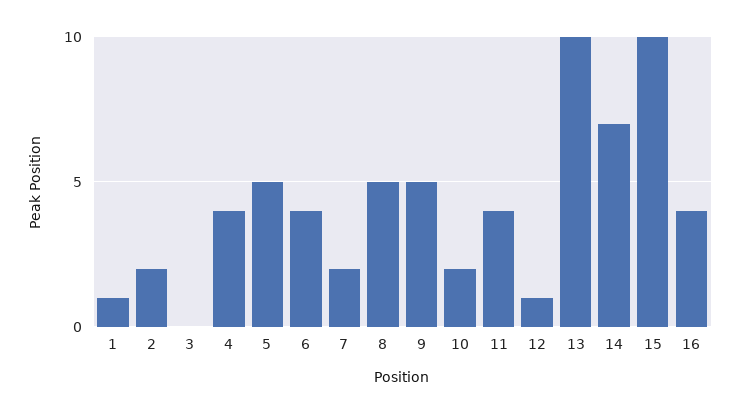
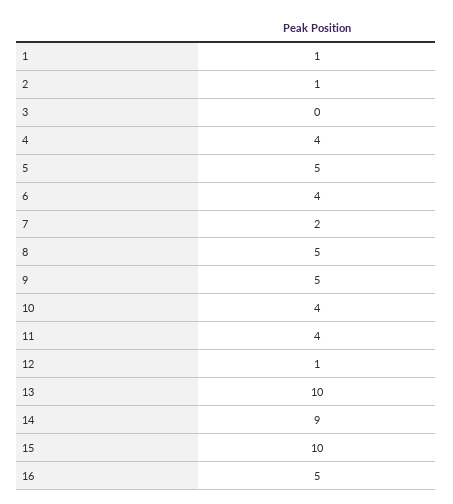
  {
    "1": 1,
-   "2": 2,
+   "2": 1,
    "3": 0,
    "4": 4,
    "5": 5,
    "6": 4,
    "7": 2,
    "8": 5,
    "9": 5,
-   "10": 2,
+   "10": 4,
    "11": 4,
    "12": 1,
    "13": 10,
-   "14": 7,
+   "14": 9,
    "15": 10,
-   "16": 4
+   "16": 5
  }

